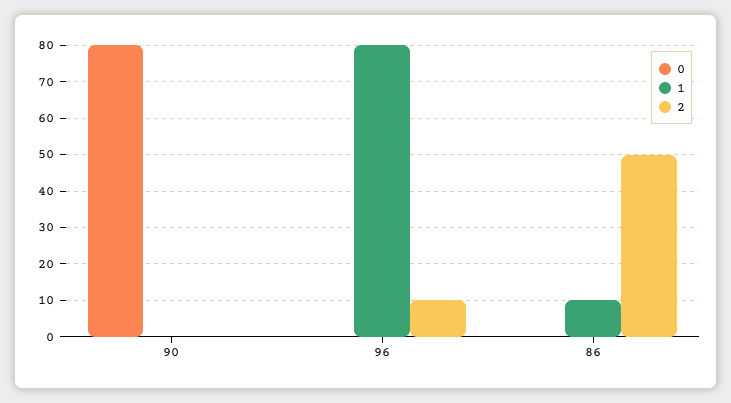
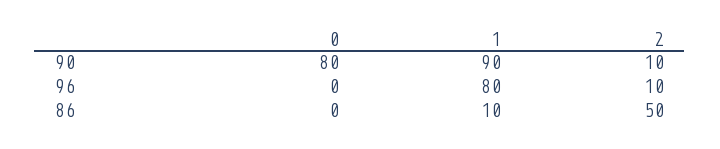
  {
    "0": {
      "90": 80,
      "96": 0,
      "86": 0
    },
    "1": {
-     "90": 0,
+     "90": 90,
      "96": 80,
      "86": 10
    },
    "2": {
-     "90": 0,
+     "90": 10,
      "96": 10,
      "86": 50
    }
  }

